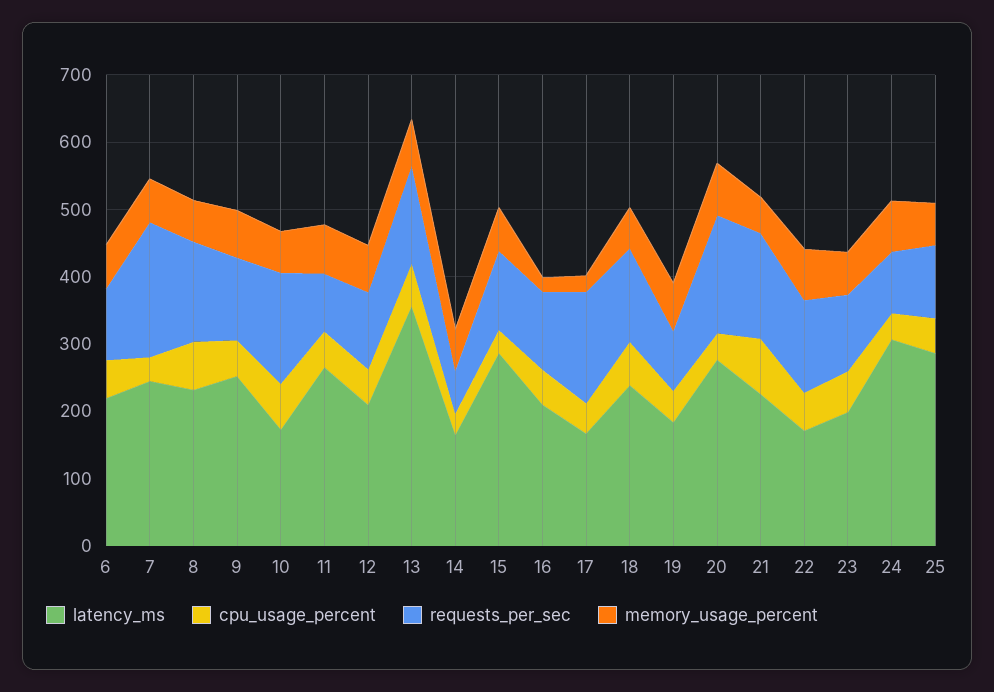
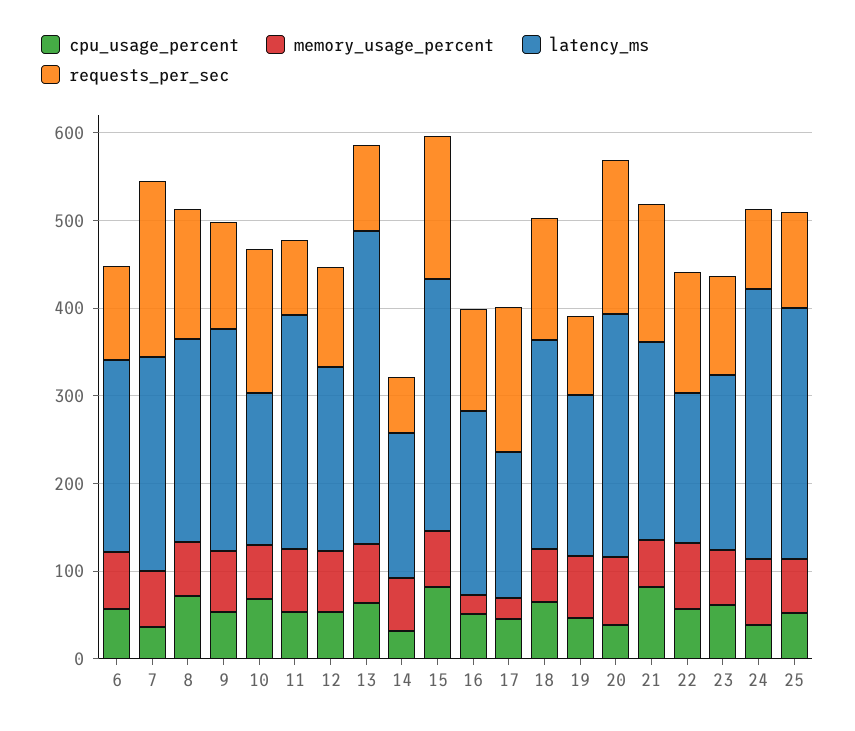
  {
    "latency_ms": {
      "6": 220,
      "7": 240,
      "8": 240,
      "9": 260,
      "10": 180,
      "11": 260,
      "12": 200,
      "13": 360,
      "14": 160,
      "15": 280,
      "16": 200,
      "17": 160,
      "18": 240,
      "19": 180,
      "20": 280,
      "21": 220,
      "22": 180,
      "23": 200,
      "24": 300,
      "25": 280
    },
    "cpu_usage_percent": {
      "6": 60,
      "7": 40,
      "8": 80,
      "9": 60,
      "10": 60,
      "11": 60,
      "12": 60,
      "13": 60,
      "14": 40,
-     "15": 40,
+     "15": 80,
      "16": 60,
      "17": 40,
      "18": 60,
      "19": 40,
      "20": 40,
      "21": 80,
      "22": 60,
      "23": 60,
      "24": 40,
      "25": 60
    },
    "requests_per_sec": {
      "6": 100,
      "7": 200,
      "8": 140,
      "9": 120,
      "10": 160,
      "11": 80,
      "12": 120,
-     "13": 140,
+     "13": 100,
      "14": 60,
-     "15": 120,
+     "15": 160,
      "16": 120,
      "17": 160,
      "18": 140,
      "19": 80,
      "20": 180,
      "21": 160,
      "22": 140,
      "23": 120,
      "24": 100,
      "25": 100
    },
    "memory_usage_percent": {
      "6": 60,
      "7": 60,
      "8": 60,
      "9": 80,
      "10": 60,
      "11": 80,
      "12": 60,
      "13": 60,
      "14": 60,
      "15": 60,
      "16": 20,
      "17": 20,
      "18": 60,
      "19": 80,
      "20": 80,
      "21": 60,
      "22": 80,
      "23": 60,
      "24": 80,
      "25": 60
    }
  }

